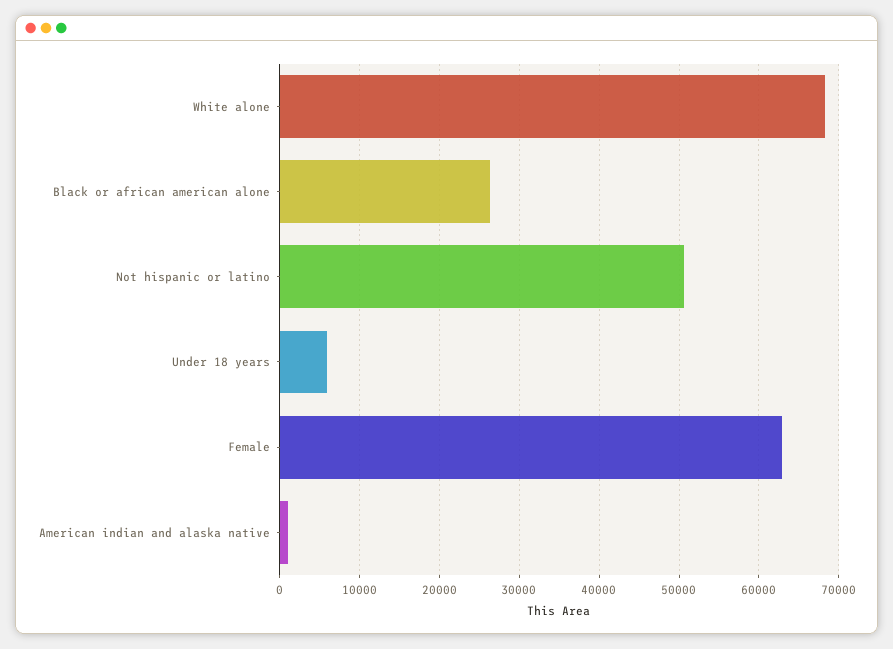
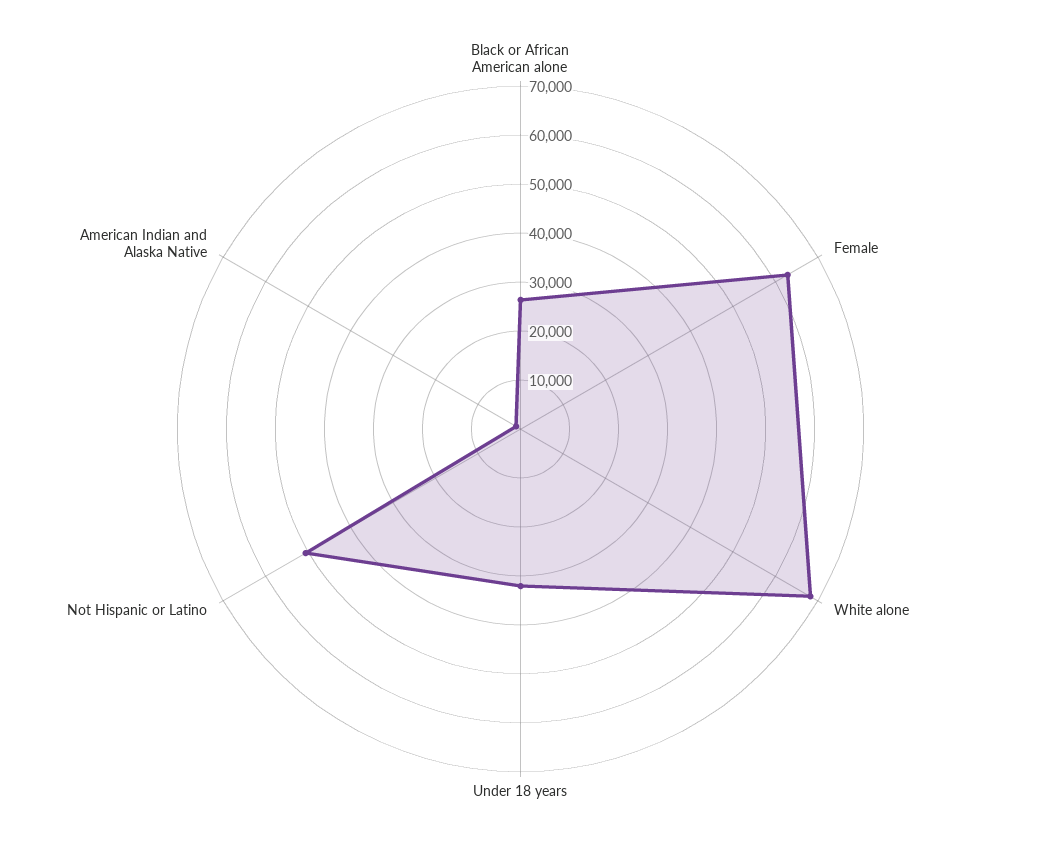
  {
    "White alone": 68000,
    "Black or african american alone": 26000,
    "Not hispanic or latino": 51000,
-   "Under 18 years": 6000,
+   "Under 18 years": 32000,
    "Female": 63000,
    "American indian and alaska native": 1000
  }

